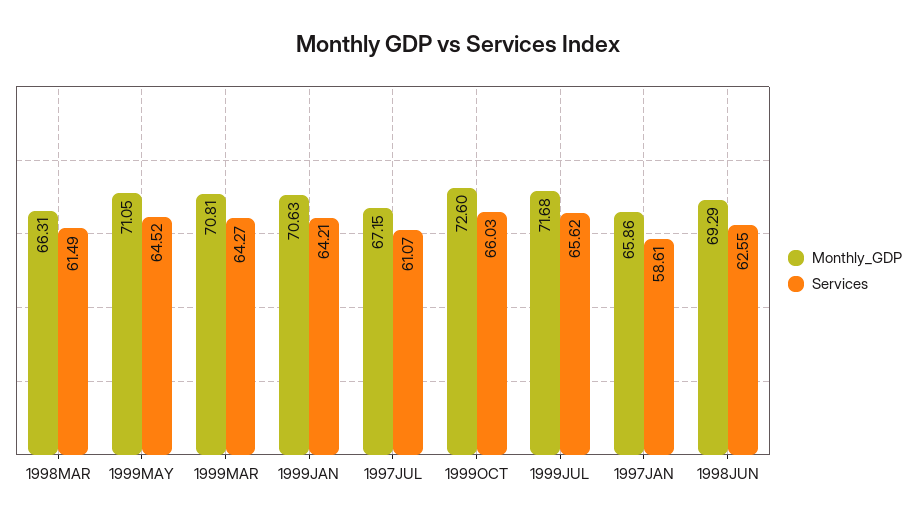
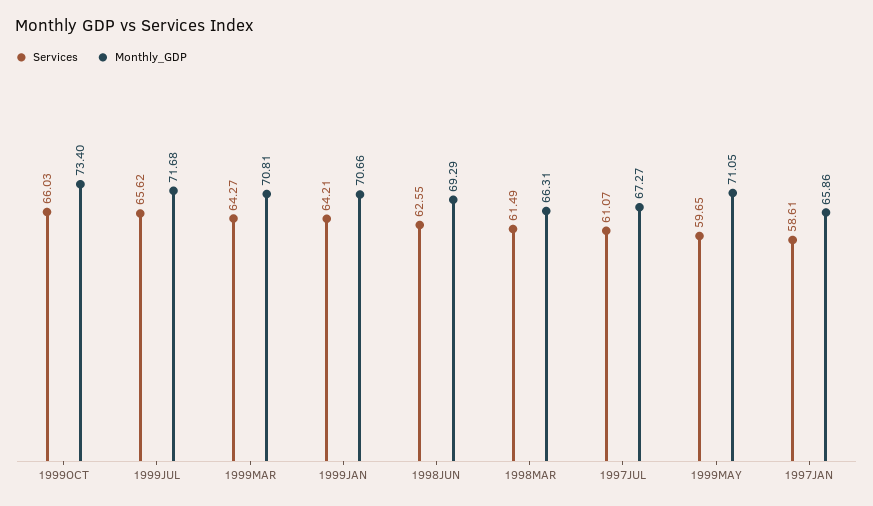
  {
    "Monthly_GDP": {
      "1998MAR": 66.31,
      "1999MAY": 71.05,
      "1999MAR": 70.81,
-     "1999JAN": 70.63,
+     "1999JAN": 70.66,
-     "1997JUL": 67.15,
+     "1997JUL": 67.27,
-     "1999OCT": 72.6,
+     "1999OCT": 73.4,
      "1999JUL": 71.68,
      "1997JAN": 65.86,
      "1998JUN": 69.29
    },
    "Services": {
      "1998MAR": 61.49,
-     "1999MAY": 64.52,
+     "1999MAY": 59.65,
      "1999MAR": 64.27,
      "1999JAN": 64.21,
      "1997JUL": 61.07,
      "1999OCT": 66.03,
      "1999JUL": 65.62,
      "1997JAN": 58.61,
      "1998JUN": 62.55
    }
  }

